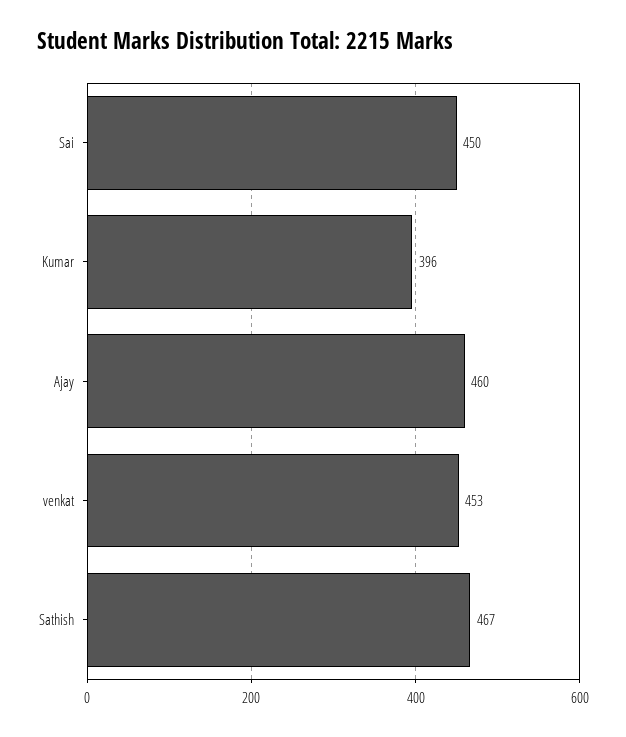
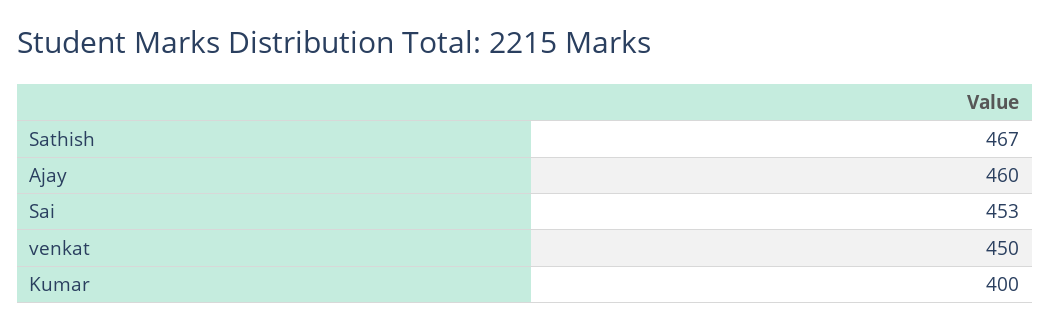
  {
-   "Sai": 450,
+   "Sai": 453,
-   "Kumar": 396,
+   "Kumar": 400,
    "Ajay": 460,
-   "venkat": 453,
+   "venkat": 450,
    "Sathish": 467
  }

